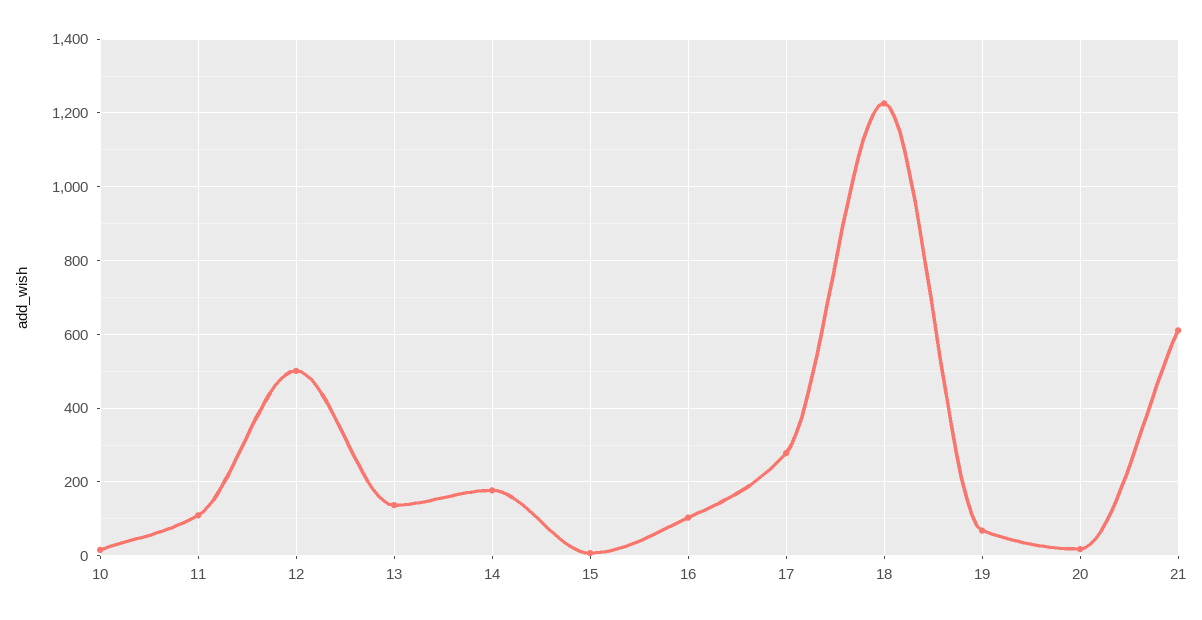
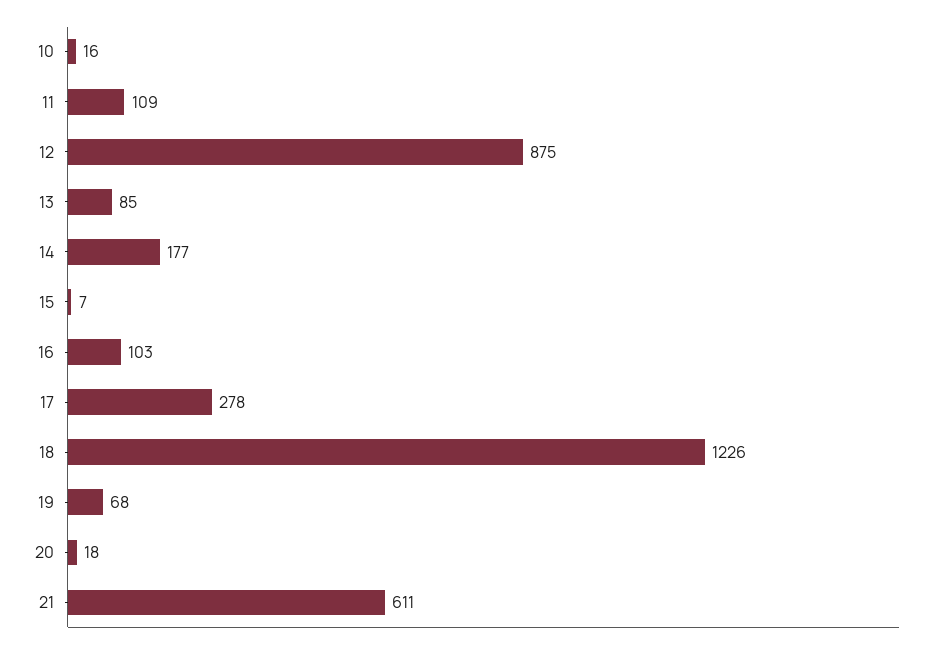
  {
    "10": 16,
    "11": 109,
-   "12": 500,
+   "12": 875,
-   "13": 140,
+   "13": 85,
    "14": 177,
    "15": 7,
    "16": 103,
    "17": 278,
    "18": 1226,
    "19": 68,
    "20": 18,
    "21": 611
  }

